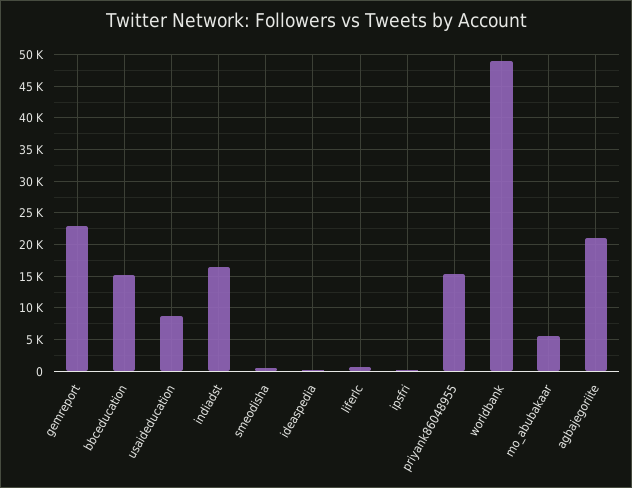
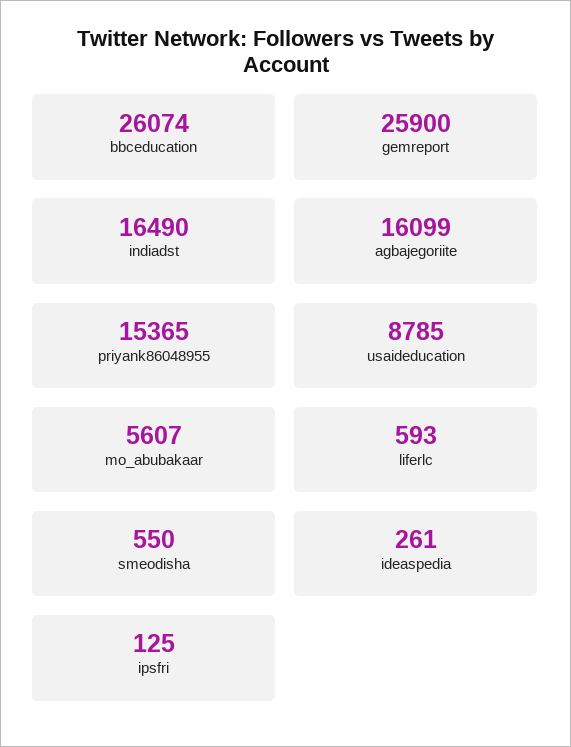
  {
-   "gemreport": 23000,
+   "gemreport": 25900,
-   "bbceducation": 15000,
+   "bbceducation": 26074,
    "usaideducation": 8785,
    "indiadst": 16490,
    "smeodisha": 550,
    "ideaspedia": 261,
    "liferlc": 593,
    "ipsfri": 125,
    "priyank86048955": 15365,
-   "worldbank": 49000,
    "mo_abubakaar": 5607,
-   "agbajegoriite": 21000
+   "agbajegoriite": 16099
  }

